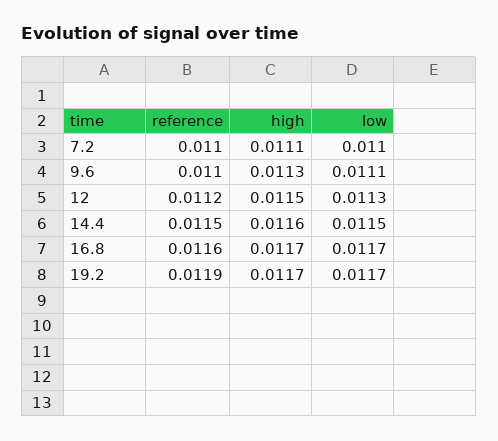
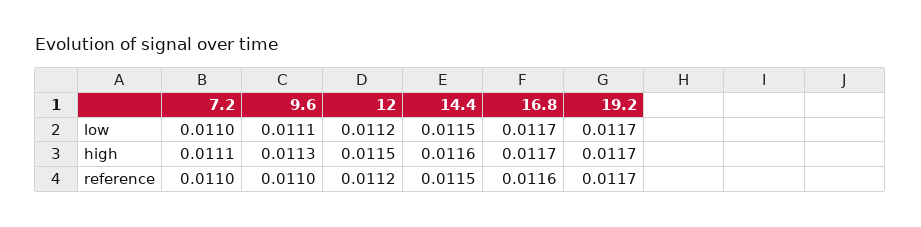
  {
    "reference": {
      "7.2": 0.011,
      "9.6": 0.011,
      "12": 0.0112,
      "14.4": 0.0115,
      "16.8": 0.0116,
-     "19.2": 0.0119
+     "19.2": 0.0117
    },
    "high": {
      "7.2": 0.0111,
      "9.6": 0.0113,
      "12": 0.0115,
      "14.4": 0.0116,
      "16.8": 0.0117,
      "19.2": 0.0117
    },
    "low": {
      "7.2": 0.011,
      "9.6": 0.0111,
-     "12": 0.0113,
+     "12": 0.0112,
      "14.4": 0.0115,
      "16.8": 0.0117,
      "19.2": 0.0117
    }
  }

